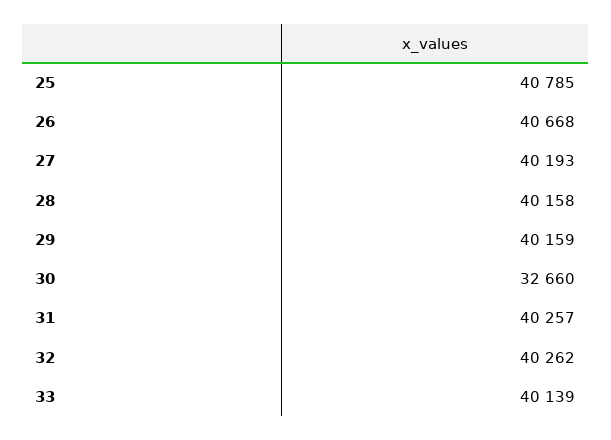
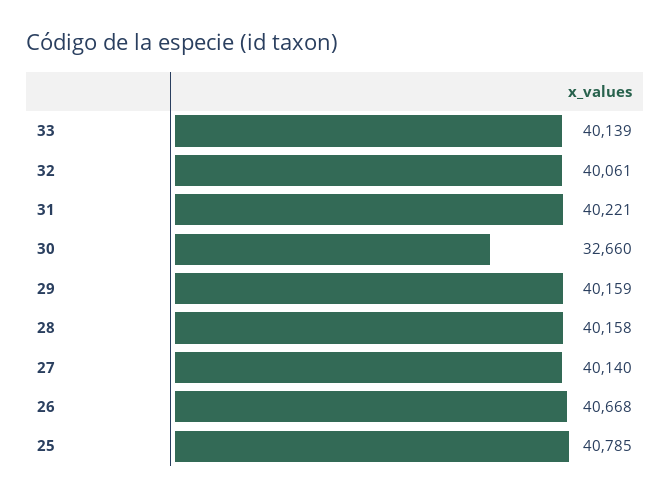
  {
    "25": 40785,
    "26": 40668,
-   "27": 40193,
+   "27": 40140,
    "28": 40158,
    "29": 40159,
    "30": 32660,
-   "31": 40257,
+   "31": 40221,
-   "32": 40262,
+   "32": 40061,
    "33": 40139
  }

